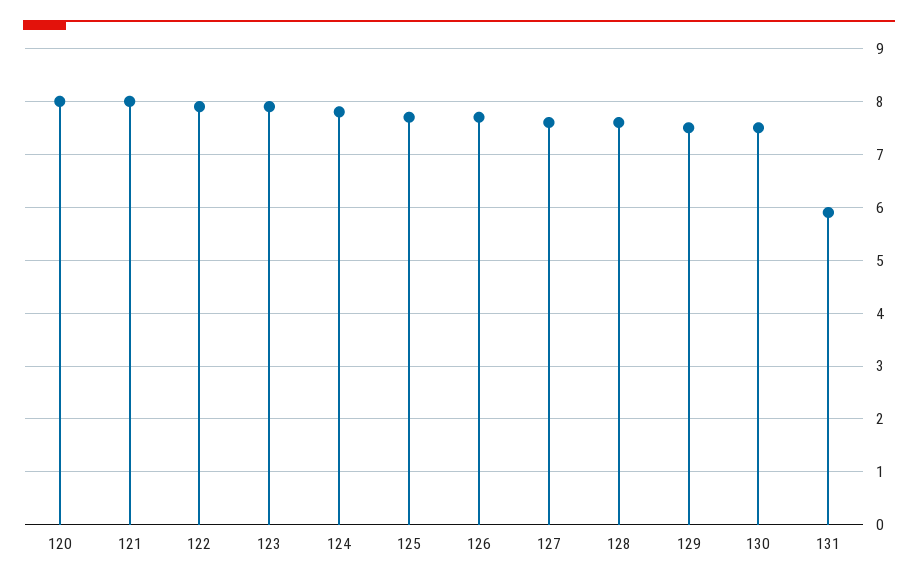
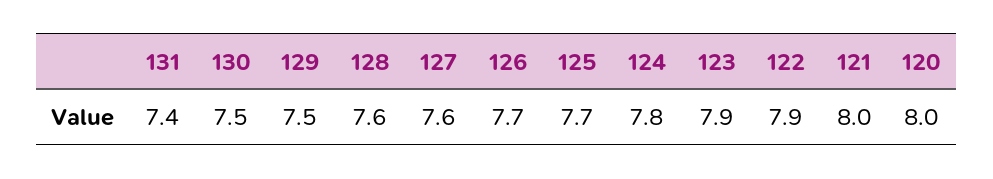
  {
    "120": 8,
    "121": 8,
    "122": 7.9,
    "123": 7.9,
    "124": 7.8,
    "125": 7.7,
    "126": 7.7,
    "127": 7.6,
    "128": 7.6,
    "129": 7.5,
    "130": 7.5,
-   "131": 6
+   "131": 7.4
  }

